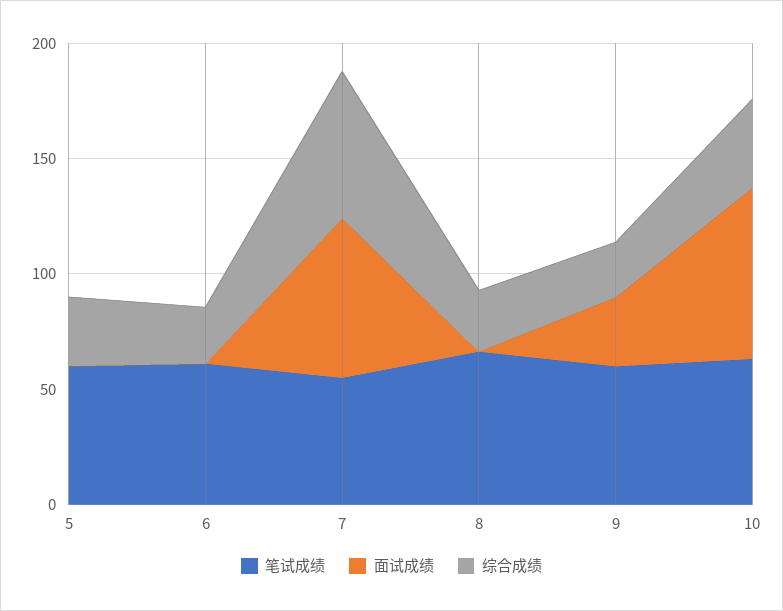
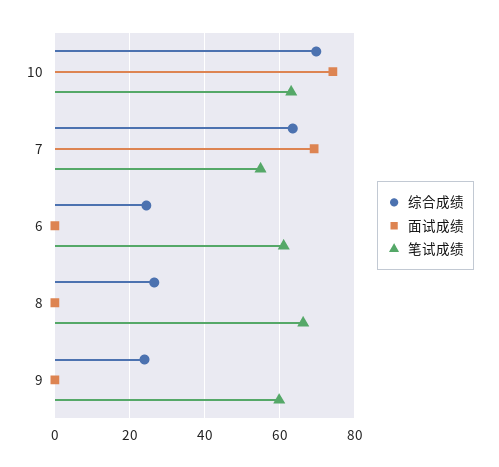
  {
    "笔试成绩": {
-     "5": 60,
      "6": 62,
      "7": 54,
      "8": 66,
      "9": 60,
      "10": 64
    },
    "面试成绩": {
-     "5": 0,
      "6": 0,
      "7": 70,
      "8": 0,
-     "9": 30,
+     "9": 0,
      "10": 74
    },
    "综合成绩": {
-     "5": 30,
      "6": 24,
      "7": 64,
      "8": 26,
      "9": 24,
-     "10": 40
+     "10": 70
    }
  }

